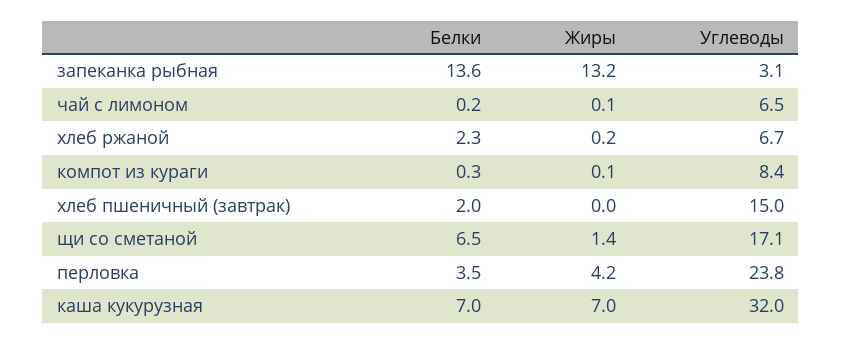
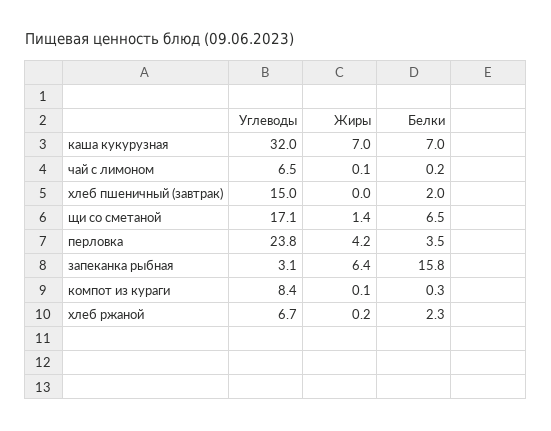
  {
    "Белки": {
-     "запеканка рыбная": 13.6,
+     "запеканка рыбная": 15.8,
      "чай с лимоном": 0.2,
      "хлеб ржаной": 2.3,
      "компот из кураги": 0.3,
      "хлеб пшеничный (завтрак)": 2,
      "щи со сметаной": 6.5,
      "перловка": 3.5,
      "каша кукурузная": 7
    },
    "Жиры": {
-     "запеканка рыбная": 13.2,
+     "запеканка рыбная": 6.4,
      "чай с лимоном": 0.1,
      "хлеб ржаной": 0.2,
      "компот из кураги": 0.1,
      "хлеб пшеничный (завтрак)": 0,
      "щи со сметаной": 1.4,
      "перловка": 4.2,
      "каша кукурузная": 7
    },
    "Углеводы": {
      "запеканка рыбная": 3.1,
      "чай с лимоном": 6.5,
      "хлеб ржаной": 6.7,
      "компот из кураги": 8.4,
      "хлеб пшеничный (завтрак)": 15,
      "щи со сметаной": 17.1,
      "перловка": 23.8,
      "каша кукурузная": 32
    }
  }

